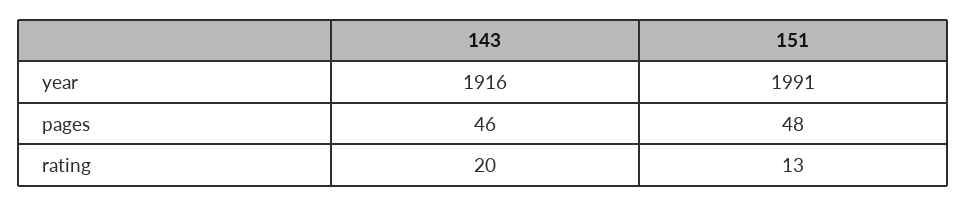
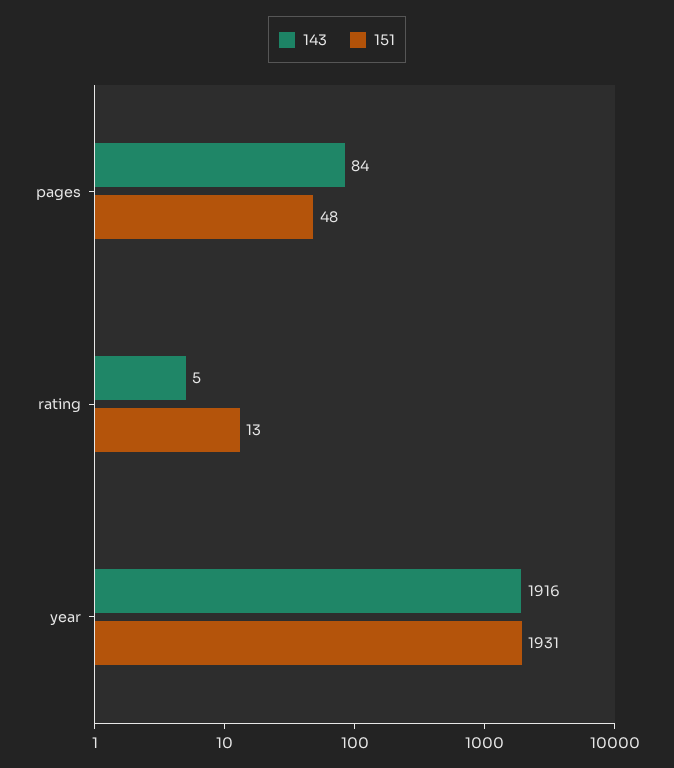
  {
    "143": {
      "year": 1916,
-     "pages": 46,
+     "pages": 84,
-     "rating": 20
+     "rating": 5
    },
    "151": {
-     "year": 1991,
+     "year": 1931,
      "pages": 48,
      "rating": 13
    }
  }

